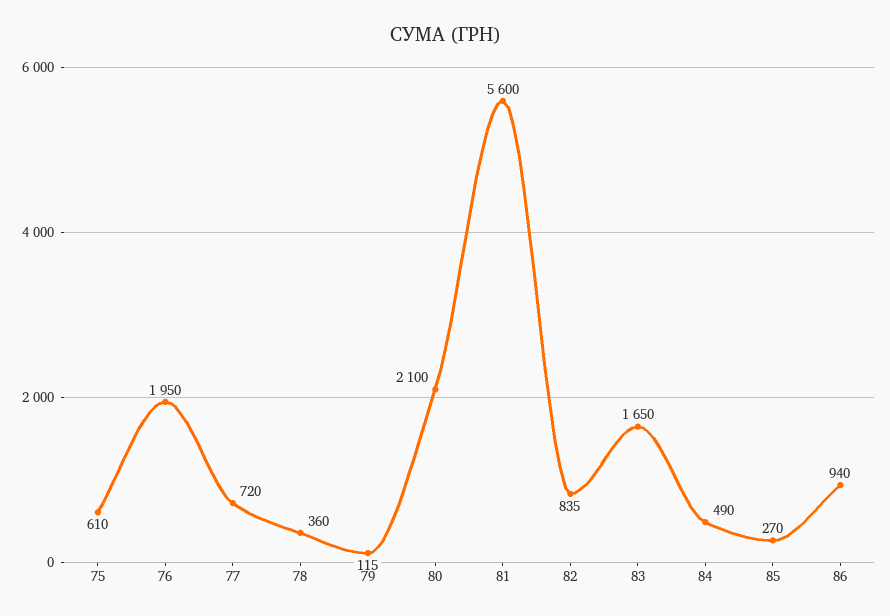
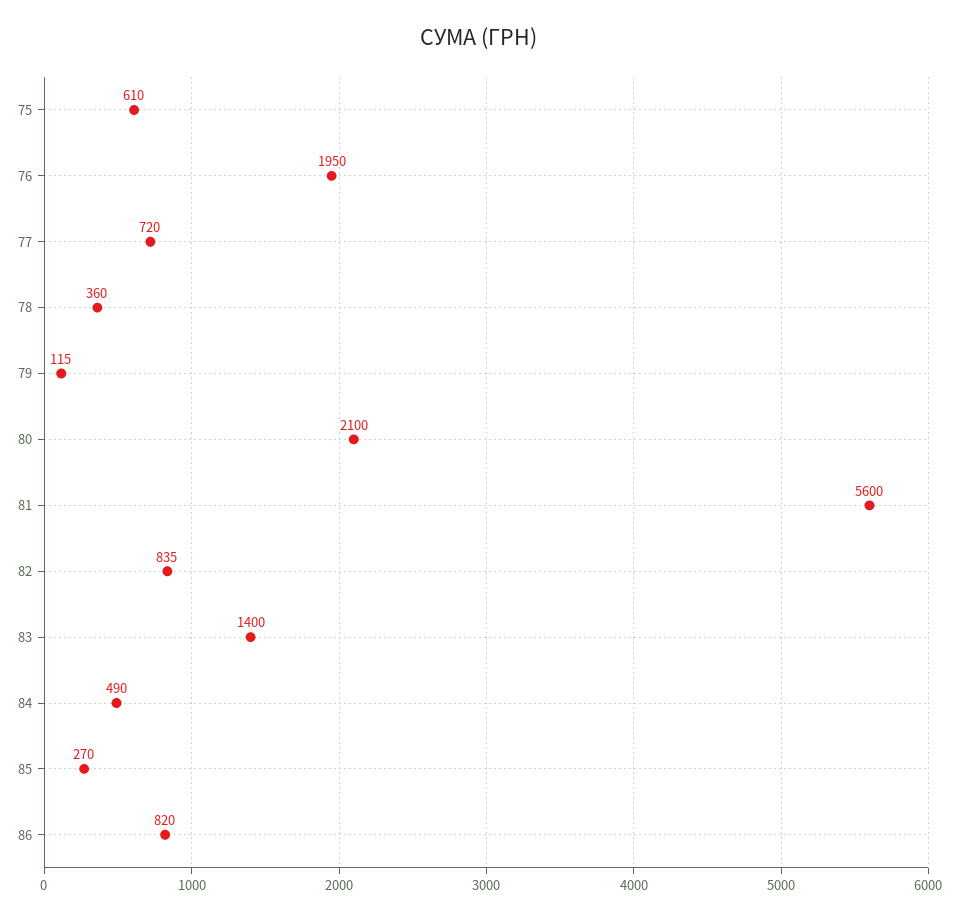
  {
    "75": 610,
    "76": 1950,
    "77": 720,
    "78": 360,
    "79": 115,
    "80": 2100,
    "81": 5600,
    "82": 835,
-   "83": 1650,
+   "83": 1400,
    "84": 490,
    "85": 270,
-   "86": 940
+   "86": 820
  }

